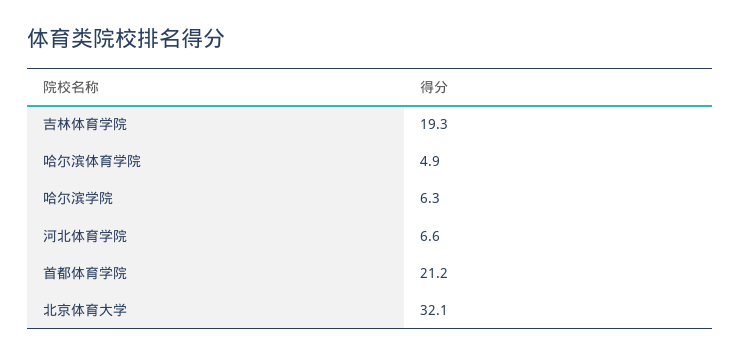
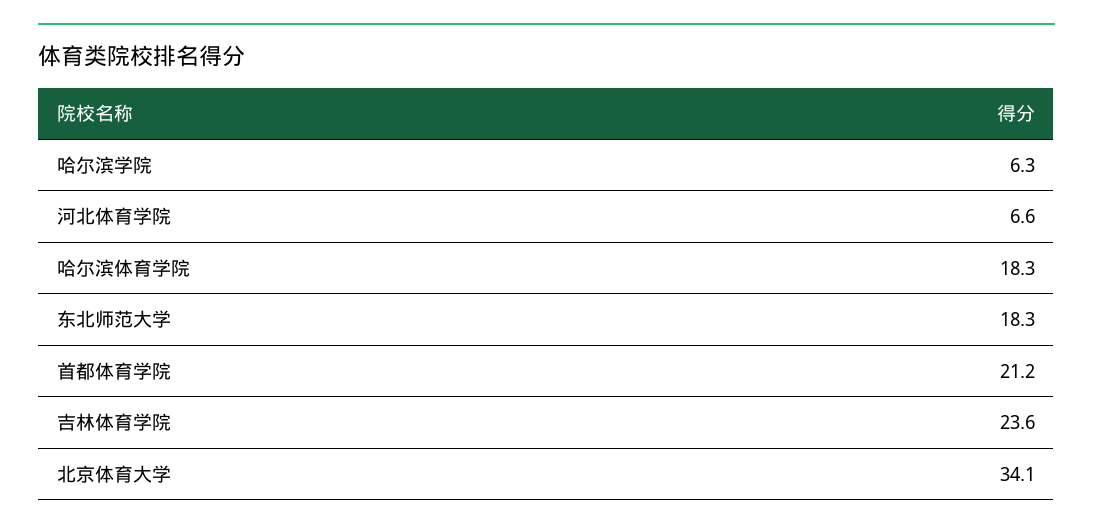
  {
-   "吉林体育学院": 19.3,
+   "吉林体育学院": 23.6,
-   "哈尔滨体育学院": 4.9,
+   "哈尔滨体育学院": 18.3,
    "哈尔滨学院": 6.3,
    "河北体育学院": 6.6,
    "首都体育学院": 21.2,
-   "北京体育大学": 32.1
+   "北京体育大学": 34.1,
+   "东北师范大学": 18.3
  }

